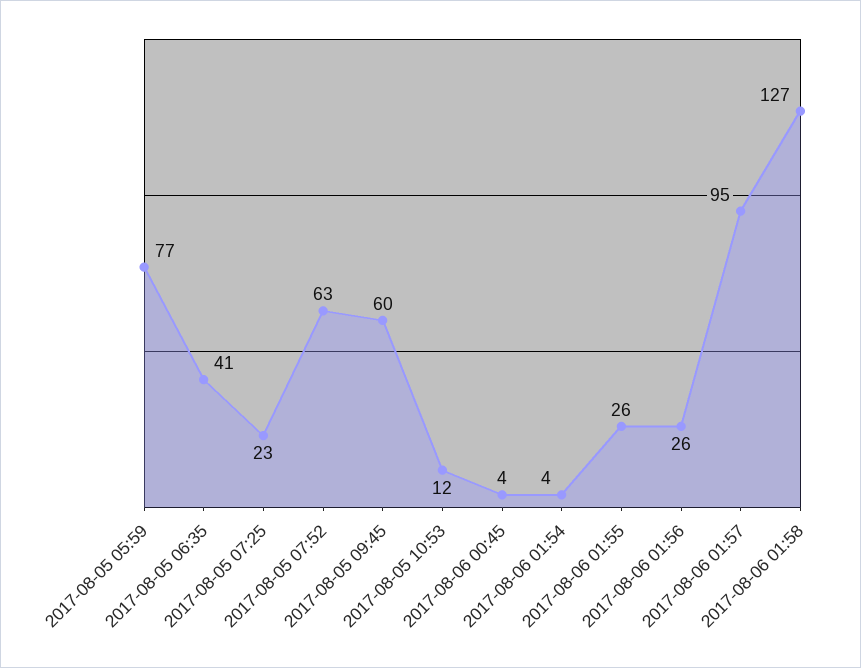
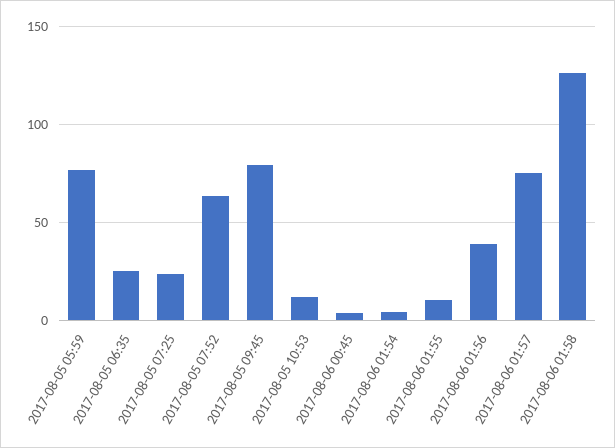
  {
    "2017-08-05 05:59": 77,
-   "2017-08-05 06:35": 41,
+   "2017-08-05 06:35": 25,
    "2017-08-05 07:25": 23,
    "2017-08-05 07:52": 63,
-   "2017-08-05 09:45": 60,
+   "2017-08-05 09:45": 80,
    "2017-08-05 10:53": 12,
    "2017-08-06 00:45": 4,
    "2017-08-06 01:54": 4,
-   "2017-08-06 01:55": 26,
+   "2017-08-06 01:55": 10,
-   "2017-08-06 01:56": 26,
+   "2017-08-06 01:56": 40,
-   "2017-08-06 01:57": 95,
+   "2017-08-06 01:57": 75,
    "2017-08-06 01:58": 127
  }

